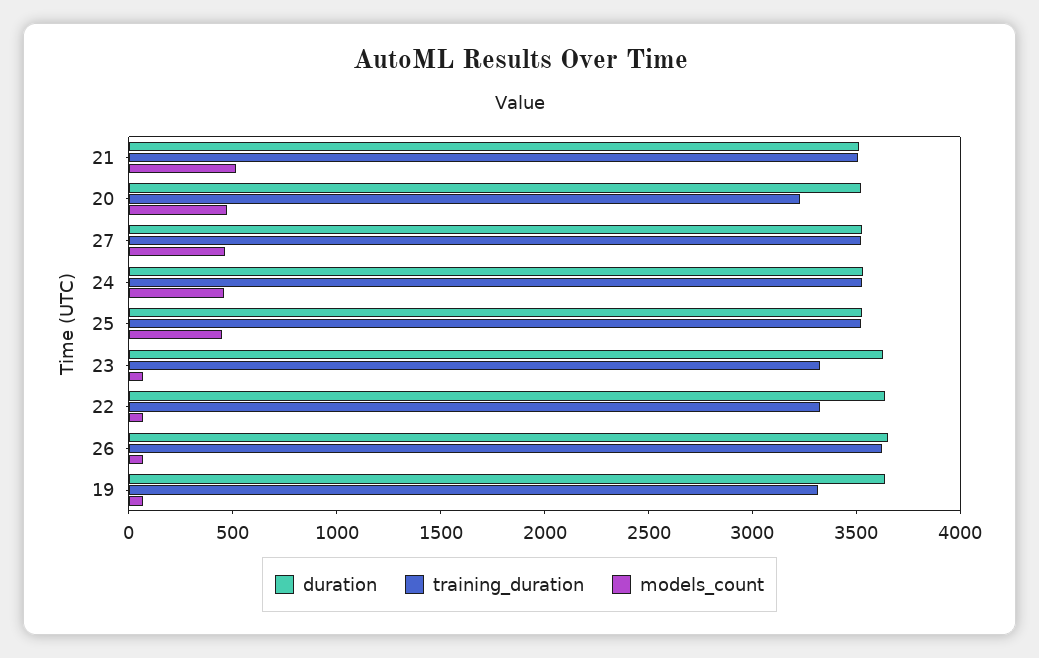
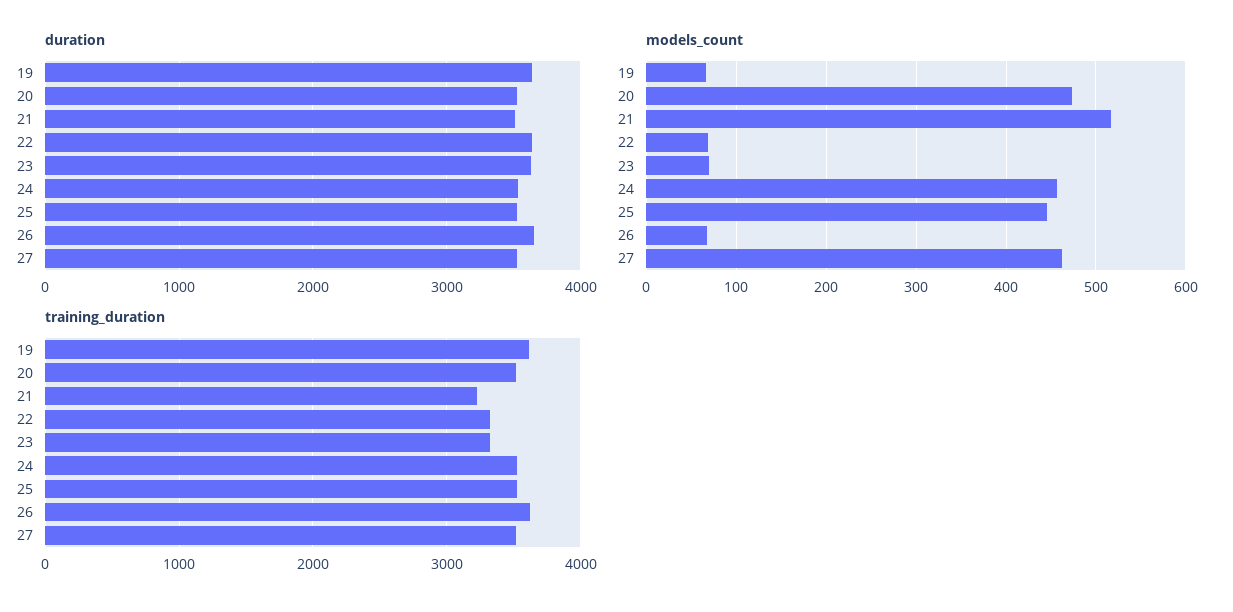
  {
    "duration": {
      "21": 3500,
      "20": 3500,
      "27": 3500,
      "24": 3500,
      "25": 3500,
      "23": 3600,
      "22": 3600,
      "26": 3600,
      "19": 3600
    },
    "training_duration": {
-     "21": 3500,
+     "21": 3200,
-     "20": 3200,
+     "20": 3500,
      "27": 3500,
      "24": 3500,
      "25": 3500,
      "23": 3300,
      "22": 3300,
      "26": 3600,
-     "19": 3300
+     "19": 3600
    },
    "models_count": {
      "21": 520,
      "20": 470,
      "27": 460,
      "24": 460,
      "25": 450,
      "23": 70,
      "22": 70,
      "26": 70,
      "19": 70
    }
  }

